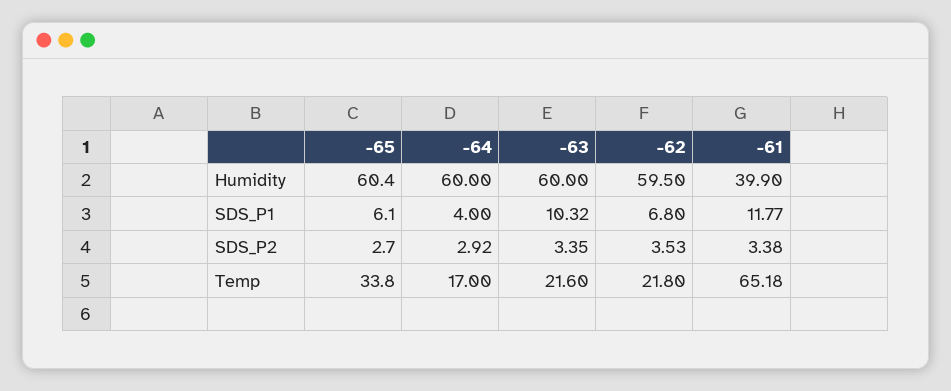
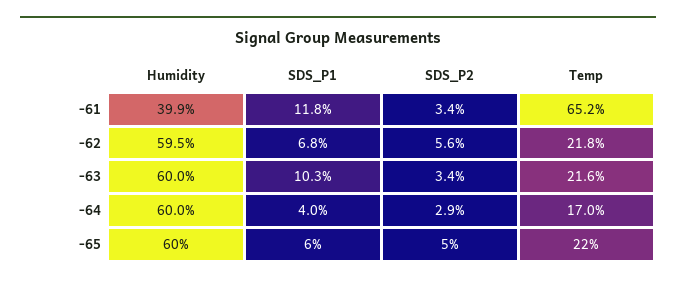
  {
    "-65": {
      "Humidity": 60.4,
      "SDS_P1": 6.1,
-     "SDS_P2": 2.7,
+     "SDS_P2": 5,
-     "Temp": 33.8
+     "Temp": 22
    },
    "-64": {
      "Humidity": 60,
      "SDS_P1": 4,
      "SDS_P2": 2.92,
      "Temp": 17
    },
    "-63": {
      "Humidity": 60,
      "SDS_P1": 10.32,
      "SDS_P2": 3.35,
      "Temp": 21.6
    },
    "-62": {
      "Humidity": 59.5,
      "SDS_P1": 6.8,
-     "SDS_P2": 3.53,
+     "SDS_P2": 5.6,
      "Temp": 21.8
    },
    "-61": {
      "Humidity": 39.9,
      "SDS_P1": 11.77,
      "SDS_P2": 3.38,
      "Temp": 65.18
    }
  }

